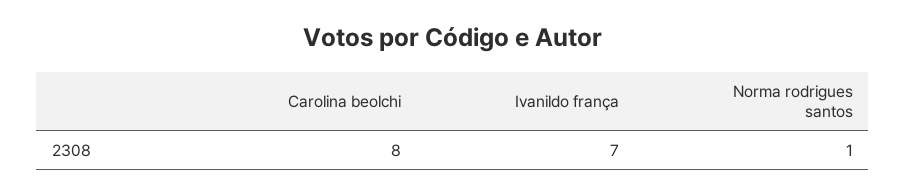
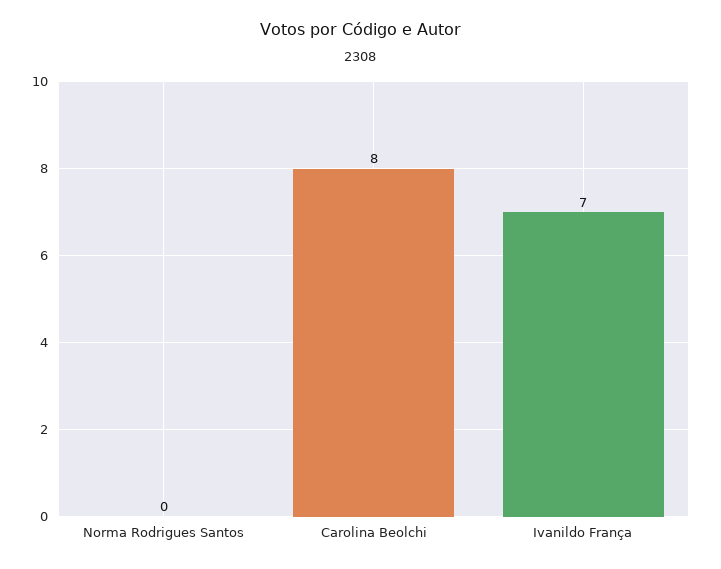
  {
    "Carolina beolchi": 8,
    "Ivanildo frança": 7,
-   "Norma rodrigues santos": 1
+   "Norma rodrigues santos": 0
  }

